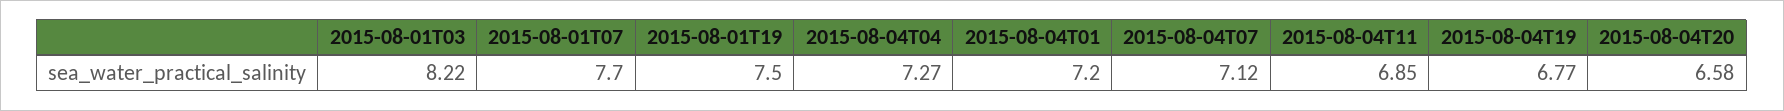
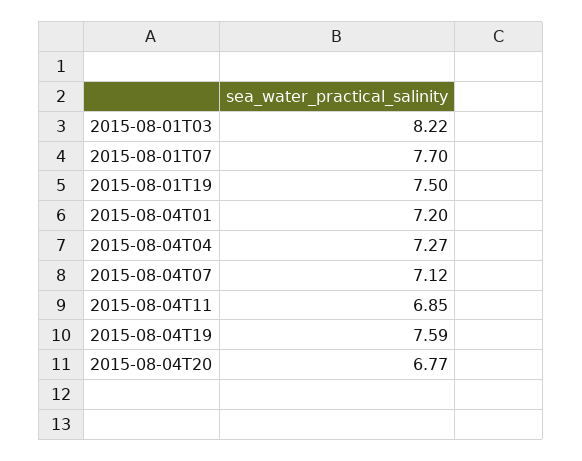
  {
    "2015-08-01T03": 8.22,
    "2015-08-01T07": 7.7,
    "2015-08-01T19": 7.5,
    "2015-08-04T04": 7.27,
    "2015-08-04T01": 7.2,
    "2015-08-04T07": 7.12,
    "2015-08-04T11": 6.85,
-   "2015-08-04T19": 6.77,
+   "2015-08-04T19": 7.59,
-   "2015-08-04T20": 6.58
+   "2015-08-04T20": 6.77
  }

